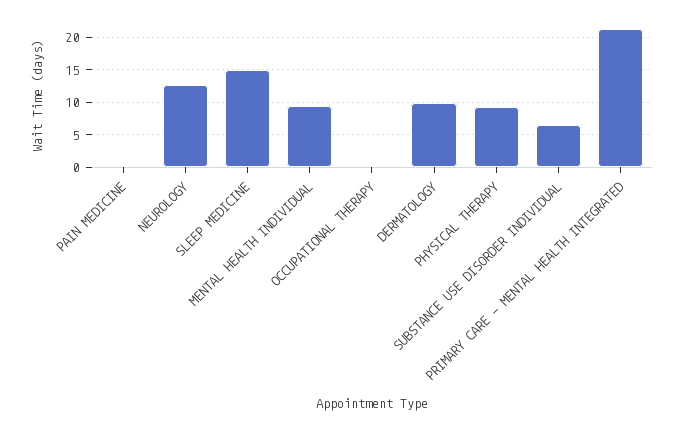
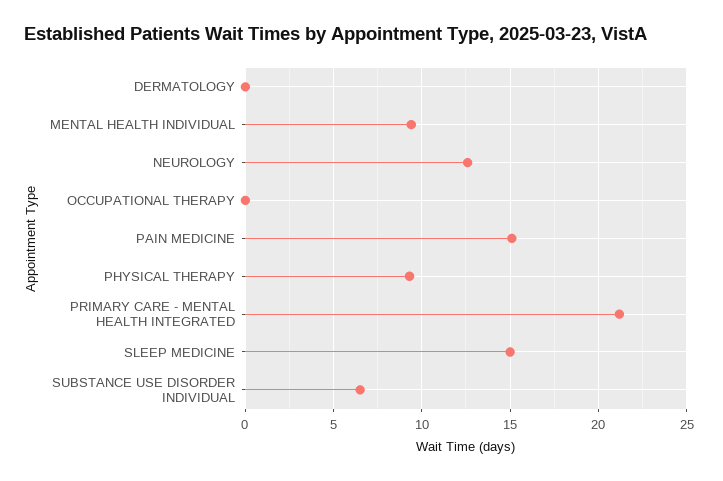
  {
-   "PAIN MEDICINE": 0,
+   "PAIN MEDICINE": 15,
    "NEUROLOGY": 12.5,
    "SLEEP MEDICINE": 15,
    "MENTAL HEALTH INDIVIDUAL": 9.5,
    "OCCUPATIONAL THERAPY": 0,
-   "DERMATOLOGY": 10,
+   "DERMATOLOGY": 0,
    "PHYSICAL THERAPY": 9.5,
    "SUBSTANCE USE DISORDER INDIVIDUAL": 6.5,
    "PRIMARY CARE - MENTAL HEALTH INTEGRATED": 21
  }

